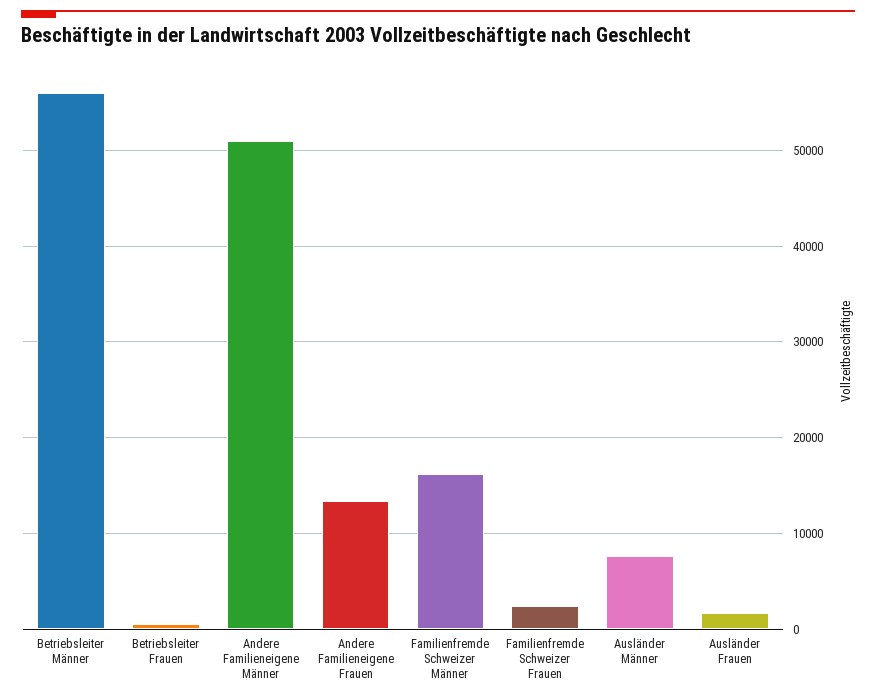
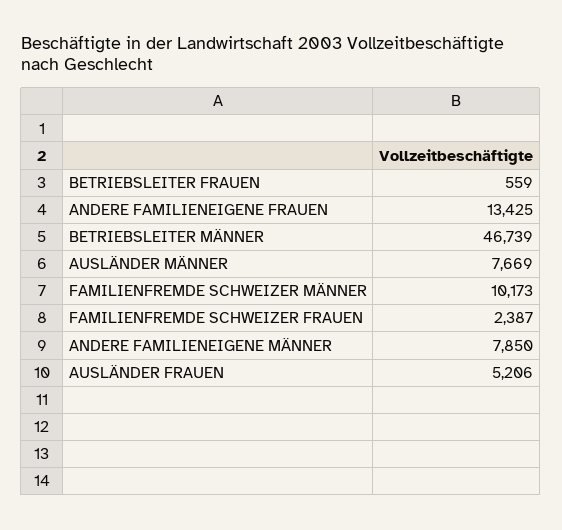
  {
-   "Betriebsleiter Männer": 56000,
+   "Betriebsleiter Männer": 46739,
    "Betriebsleiter Frauen": 559,
-   "Andere Familieneigene Männer": 51000,
+   "Andere Familieneigene Männer": 7850,
    "Andere Familieneigene Frauen": 13425,
-   "Familienfremde Schweizer Männer": 16000,
+   "Familienfremde Schweizer Männer": 10173,
    "Familienfremde Schweizer Frauen": 2387,
    "Ausländer Männer": 7669,
-   "Ausländer Frauen": 2000
+   "Ausländer Frauen": 5206
  }

